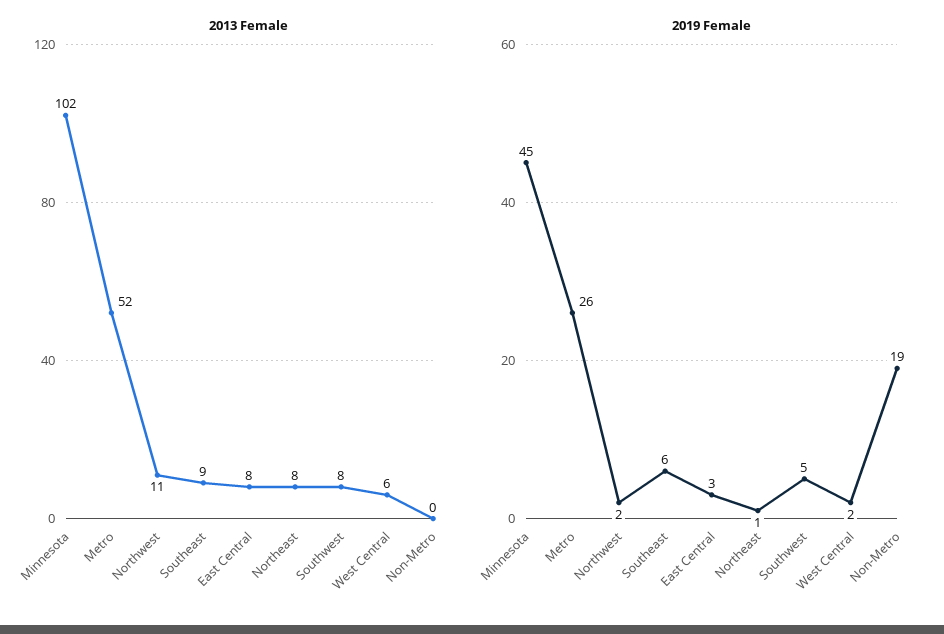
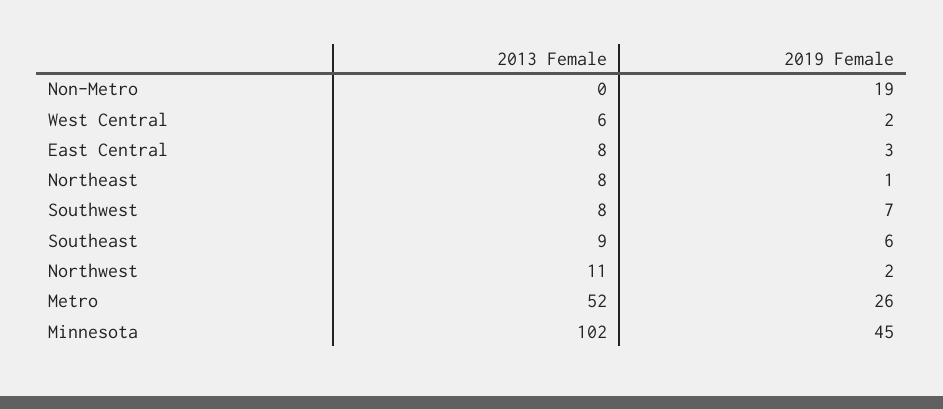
  {
    "2013 Female": {
      "Minnesota": 102,
      "Metro": 52,
      "Northwest": 11,
      "Southeast": 9,
      "East Central": 8,
      "Northeast": 8,
      "Southwest": 8,
      "West Central": 6,
      "Non-Metro": 0
    },
    "2019 Female": {
      "Minnesota": 45,
      "Metro": 26,
      "Northwest": 2,
      "Southeast": 6,
      "East Central": 3,
      "Northeast": 1,
-     "Southwest": 5,
+     "Southwest": 7,
      "West Central": 2,
      "Non-Metro": 19
    }
  }

